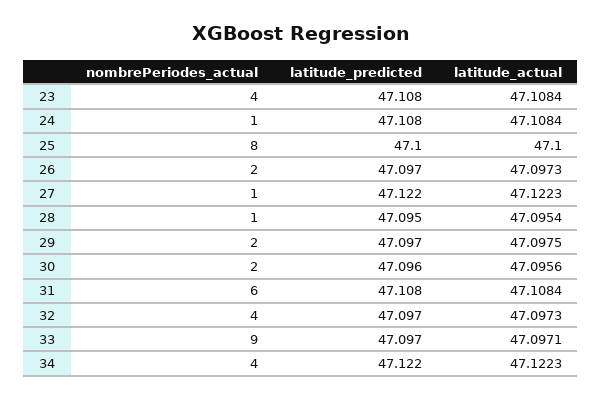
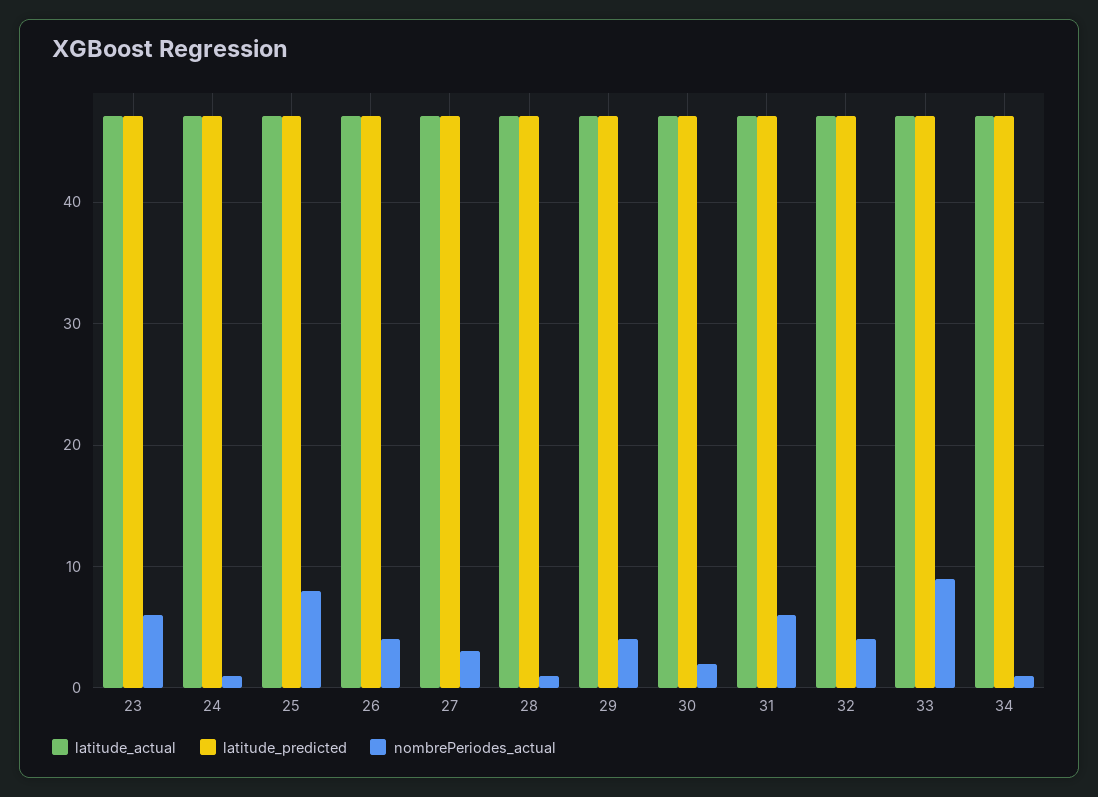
  {
    "nombrePeriodes_actual": {
-     "23": 4,
+     "23": 6,
      "24": 1,
      "25": 8,
-     "26": 2,
+     "26": 4,
-     "27": 1,
+     "27": 3,
      "28": 1,
-     "29": 2,
+     "29": 4,
      "30": 2,
      "31": 6,
      "32": 4,
      "33": 9,
-     "34": 4
+     "34": 1
    },
    "latitude_predicted": {
      "23": 47.108,
      "24": 47.108,
      "25": 47.1,
      "26": 47.097,
      "27": 47.122,
      "28": 47.095,
      "29": 47.097,
      "30": 47.096,
      "31": 47.108,
      "32": 47.097,
      "33": 47.097,
      "34": 47.122
    },
    "latitude_actual": {
      "23": 47.1084,
      "24": 47.1084,
      "25": 47.1,
      "26": 47.0973,
      "27": 47.1223,
      "28": 47.0954,
      "29": 47.0975,
      "30": 47.0956,
      "31": 47.1084,
      "32": 47.0973,
      "33": 47.0971,
      "34": 47.1223
    }
  }

